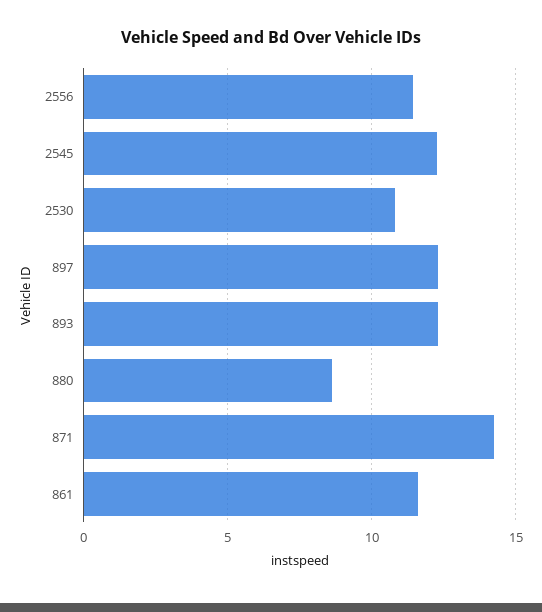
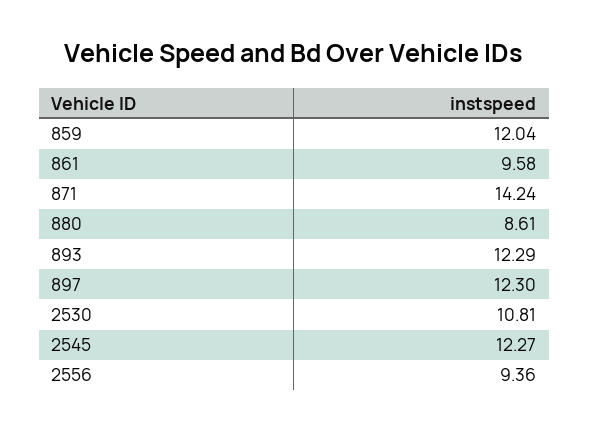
  {
-   "2556": 11.5,
+   "2556": 9.36,
    "2545": 12.27,
    "2530": 10.81,
    "897": 12.3,
    "893": 12.29,
    "880": 8.61,
    "871": 14.24,
-   "861": 11.5
+   "861": 9.58,
+   "859": 12.04
  }

